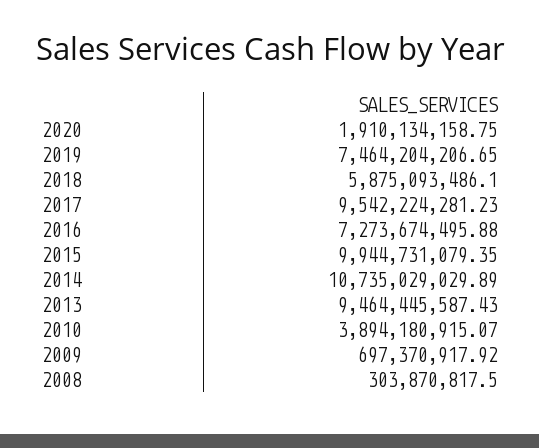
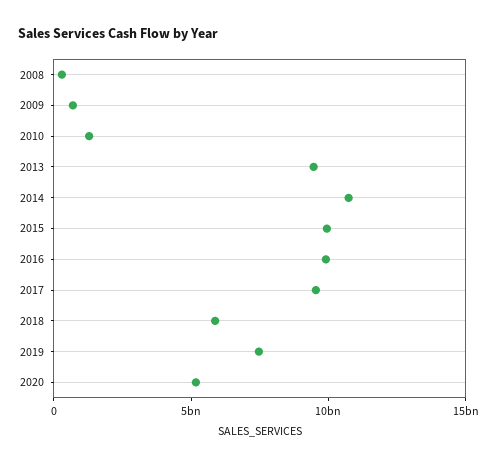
  {
-   "2020": 1910134158.75,
+   "2020": 5000000000,
    "2019": 7464204206.65,
    "2018": 5875093486.1,
    "2017": 9542224281.23,
-   "2016": 7273674495.88,
+   "2016": 10000000000,
    "2015": 9944731079.35,
    "2014": 10735029029.89,
    "2013": 9464445587.43,
-   "2010": 3894180915.07,
+   "2010": 1000000000,
    "2009": 697370917.92,
    "2008": 303870817.5
  }

